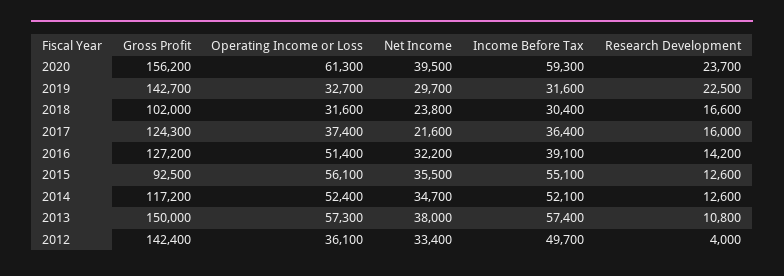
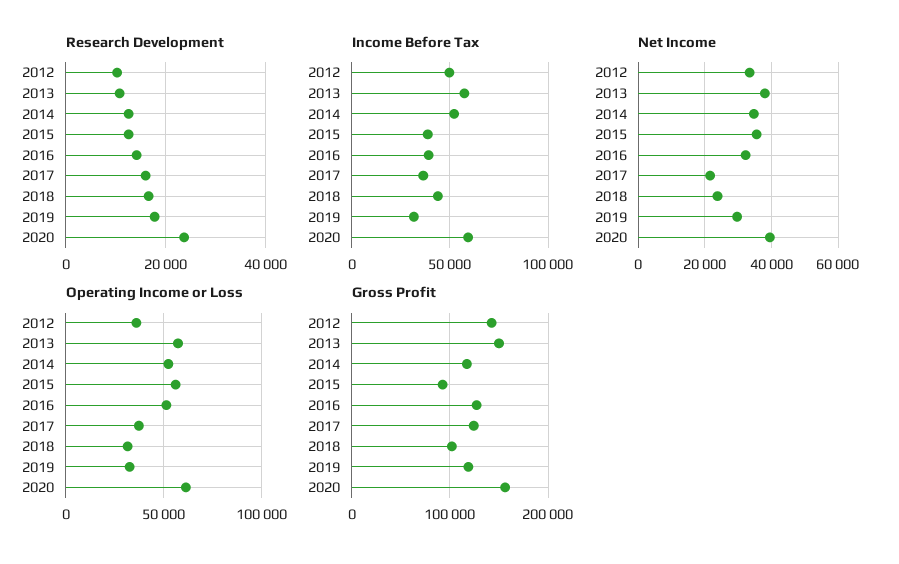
  {
    "Gross Profit": {
      "2020": 156200,
-     "2019": 142700,
+     "2019": 120000,
      "2018": 102000,
      "2017": 124300,
      "2016": 127200,
      "2015": 92500,
      "2014": 117200,
      "2013": 150000,
      "2012": 142400
    },
    "Operating Income or Loss": {
      "2020": 61300,
      "2019": 32700,
      "2018": 31600,
      "2017": 37400,
      "2016": 51400,
      "2015": 56100,
      "2014": 52400,
      "2013": 57300,
      "2012": 36100
    },
    "Net Income": {
      "2020": 39500,
      "2019": 29700,
      "2018": 23800,
      "2017": 21600,
      "2016": 32200,
      "2015": 35500,
      "2014": 34700,
      "2013": 38000,
      "2012": 33400
    },
    "Income Before Tax": {
      "2020": 59300,
      "2019": 31600,
-     "2018": 30400,
+     "2018": 45000,
      "2017": 36400,
      "2016": 39100,
-     "2015": 55100,
+     "2015": 40000,
      "2014": 52100,
      "2013": 57400,
      "2012": 49700
    },
    "Research Development": {
      "2020": 23700,
-     "2019": 22500,
+     "2019": 18000,
      "2018": 16600,
      "2017": 16000,
      "2016": 14200,
      "2015": 12600,
      "2014": 12600,
      "2013": 10800,
-     "2012": 4000
+     "2012": 10000
    }
  }

